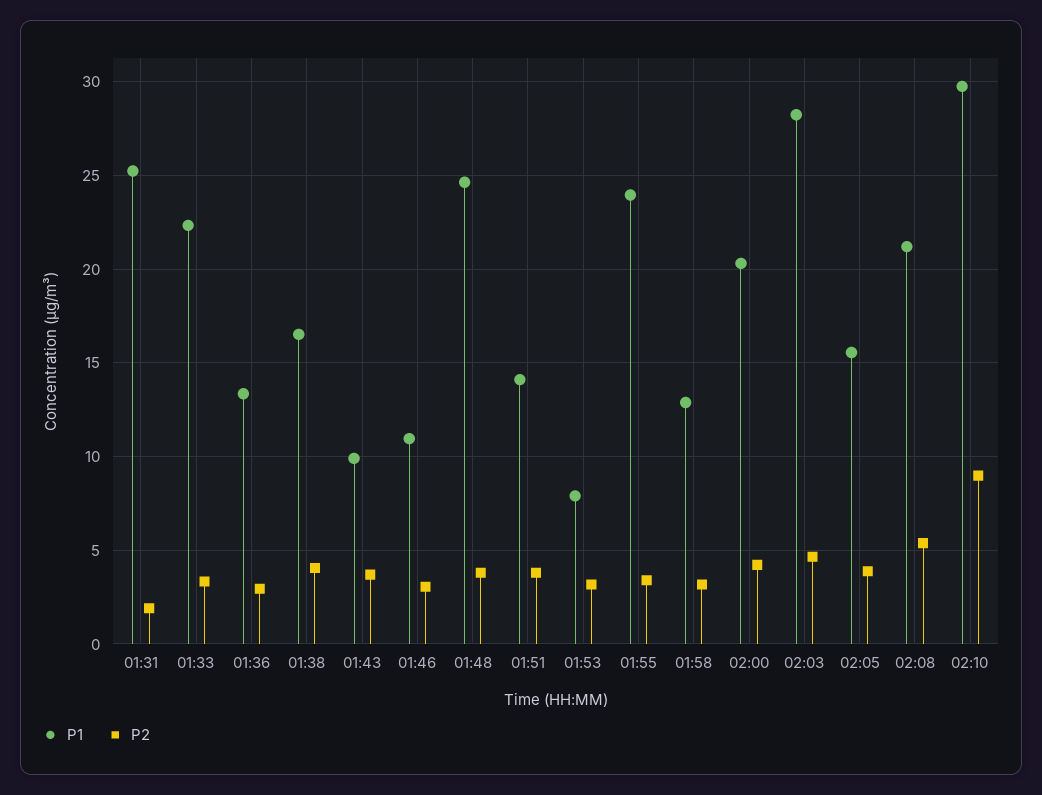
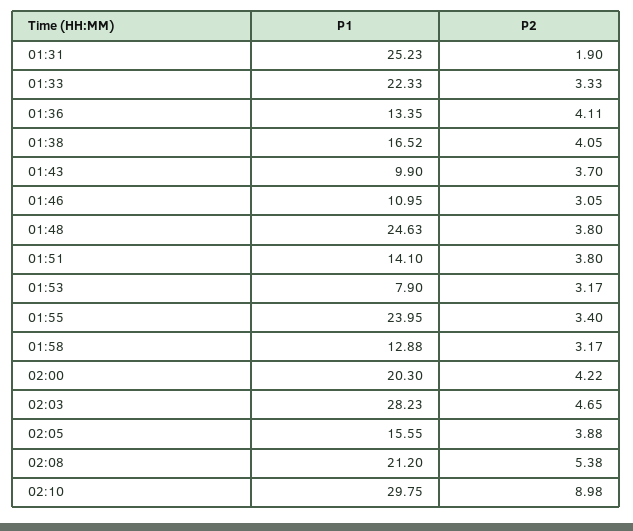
  {
    "P1": {
      "01:31": 25.23,
      "01:33": 22.33,
      "01:36": 13.35,
      "01:38": 16.52,
      "01:43": 9.9,
      "01:46": 10.95,
      "01:48": 24.63,
      "01:51": 14.1,
      "01:53": 7.9,
      "01:55": 23.95,
      "01:58": 12.88,
      "02:00": 20.3,
      "02:03": 28.23,
      "02:05": 15.55,
      "02:08": 21.2,
      "02:10": 29.75
    },
    "P2": {
      "01:31": 1.9,
      "01:33": 3.33,
-     "01:36": 3,
+     "01:36": 4.11,
      "01:38": 4.05,
      "01:43": 3.7,
      "01:46": 3.05,
      "01:48": 3.8,
      "01:51": 3.8,
      "01:53": 3.17,
      "01:55": 3.4,
      "01:58": 3.17,
      "02:00": 4.22,
      "02:03": 4.65,
      "02:05": 3.88,
      "02:08": 5.38,
      "02:10": 8.98
    }
  }

